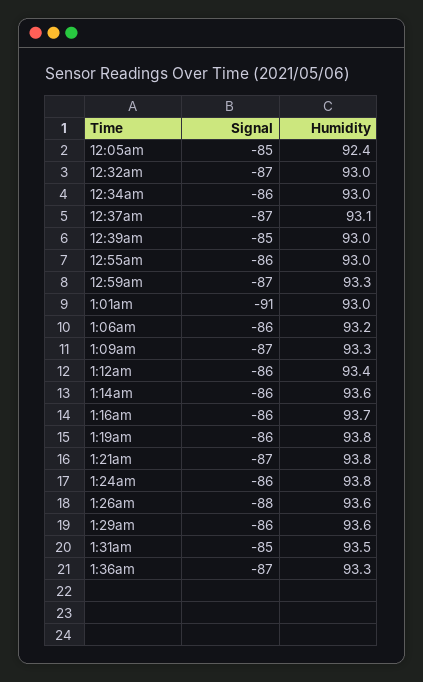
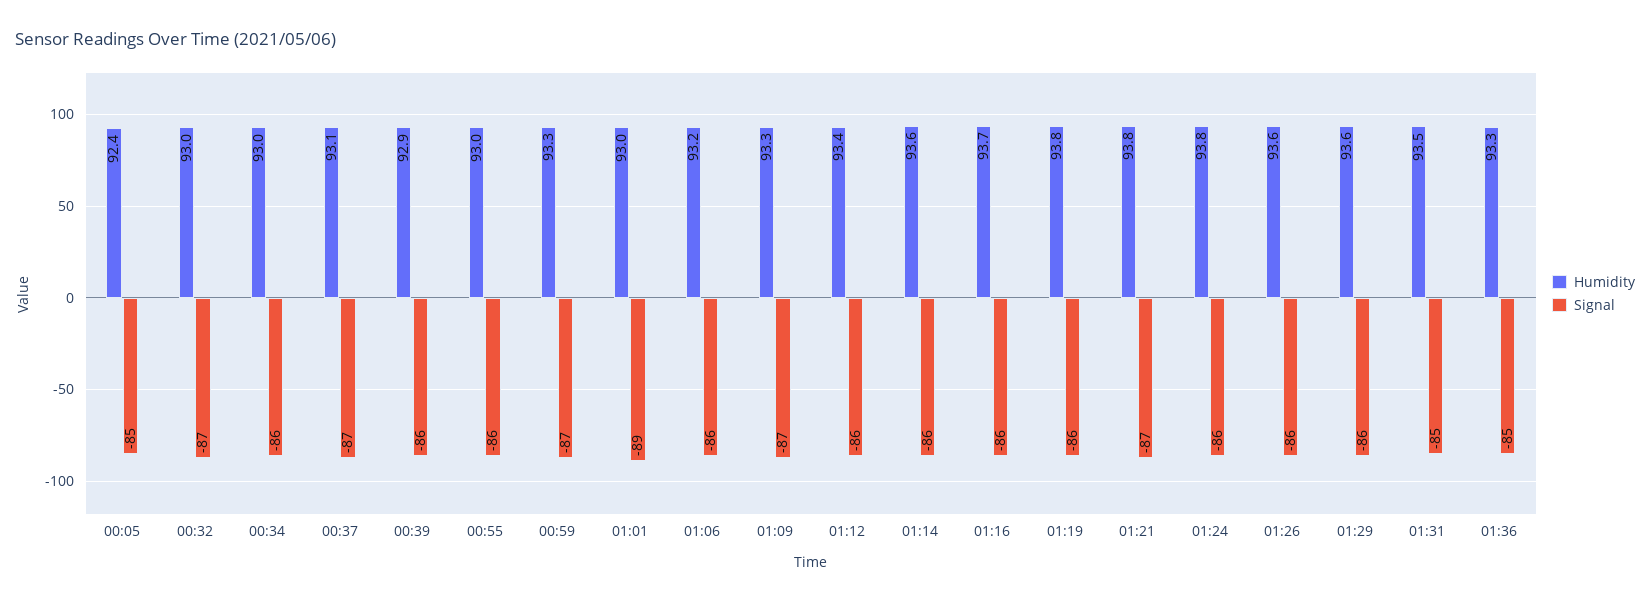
  {
    "Signal": {
      "12:05am": -85,
      "12:32am": -87,
      "12:34am": -86,
      "12:37am": -87,
-     "12:39am": -85,
+     "12:39am": -86,
      "12:55am": -86,
      "12:59am": -87,
-     "1:01am": -91,
+     "1:01am": -89,
      "1:06am": -86,
      "1:09am": -87,
      "1:12am": -86,
      "1:14am": -86,
      "1:16am": -86,
      "1:19am": -86,
      "1:21am": -87,
      "1:24am": -86,
-     "1:26am": -88,
+     "1:26am": -86,
      "1:29am": -86,
      "1:31am": -85,
-     "1:36am": -87
+     "1:36am": -85
    },
    "Humidity": {
      "12:05am": 92.4,
      "12:32am": 93,
      "12:34am": 93,
      "12:37am": 93.1,
-     "12:39am": 93,
+     "12:39am": 92.9,
      "12:55am": 93,
      "12:59am": 93.3,
      "1:01am": 93,
      "1:06am": 93.2,
      "1:09am": 93.3,
      "1:12am": 93.4,
      "1:14am": 93.6,
      "1:16am": 93.7,
      "1:19am": 93.8,
      "1:21am": 93.8,
      "1:24am": 93.8,
      "1:26am": 93.6,
      "1:29am": 93.6,
      "1:31am": 93.5,
      "1:36am": 93.3
    }
  }

